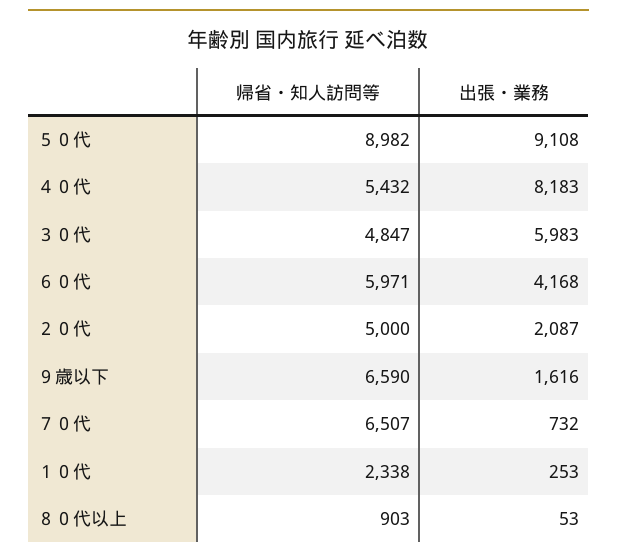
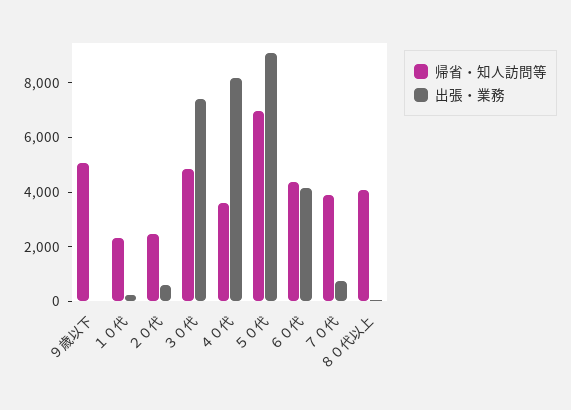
  {
    "帰省・知人訪問等": {
-     "５０代": 8982,
+     "５０代": 7000,
-     "４０代": 5432,
+     "４０代": 3500,
      "３０代": 4847,
-     "６０代": 5971,
+     "６０代": 4500,
-     "２０代": 5000,
+     "２０代": 2500,
-     "９歳以下": 6590,
+     "９歳以下": 5000,
-     "７０代": 6507,
+     "７０代": 4000,
      "１０代": 2338,
-     "８０代以上": 903
+     "８０代以上": 4000
    },
    "出張・業務": {
      "５０代": 9108,
      "４０代": 8183,
-     "３０代": 5983,
+     "３０代": 7500,
      "６０代": 4168,
-     "２０代": 2087,
+     "２０代": 500,
-     "９歳以下": 1616,
+     "９歳以下": 0,
      "７０代": 732,
      "１０代": 253,
      "８０代以上": 53
    }
  }

